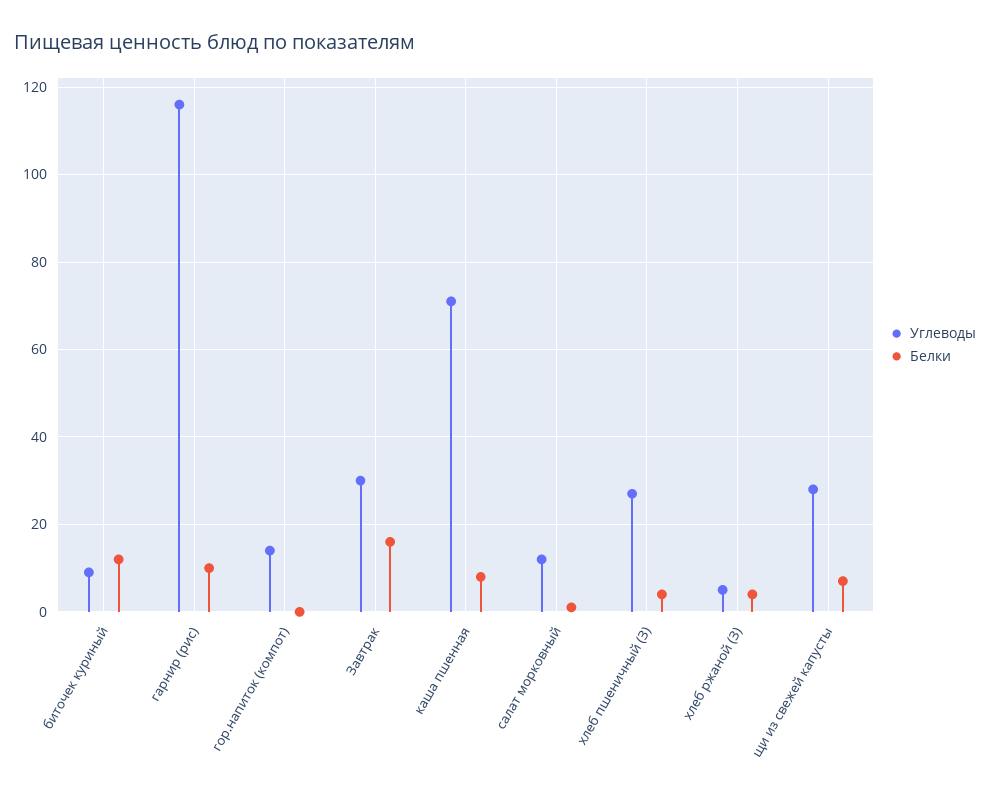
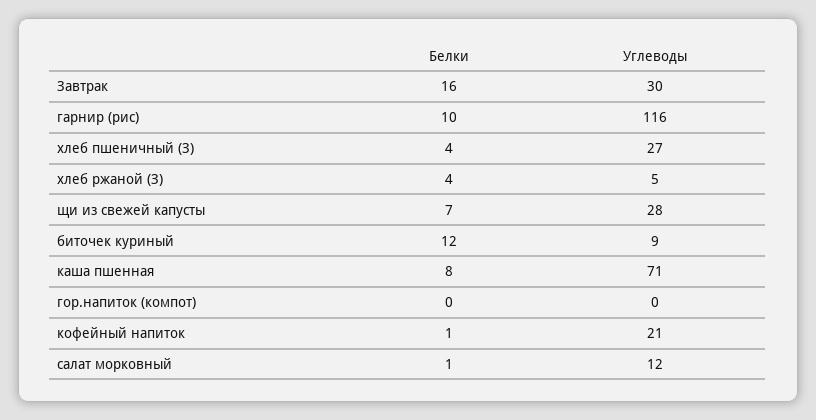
  {
    "Углеводы": {
      "биточек куриный": 9,
      "гарнир (рис)": 116,
-     "гор.напиток (компот)": 15,
+     "гор.напиток (компот)": 0,
      "Завтрак": 30,
      "каша пшенная": 71,
      "салат морковный": 12,
      "хлеб пшеничный (З)": 27,
      "хлеб ржаной (З)": 5,
-     "щи из свежей капусты": 28
+     "щи из свежей капусты": 28,
+     "кофейный напиток": 21
    },
    "Белки": {
      "биточек куриный": 12,
      "гарнир (рис)": 10,
      "гор.напиток (компот)": 0,
      "Завтрак": 16,
      "каша пшенная": 8,
      "салат морковный": 1,
      "хлеб пшеничный (З)": 4,
      "хлеб ржаной (З)": 4,
-     "щи из свежей капусты": 7
+     "щи из свежей капусты": 7,
+     "кофейный напиток": 1
    }
  }

